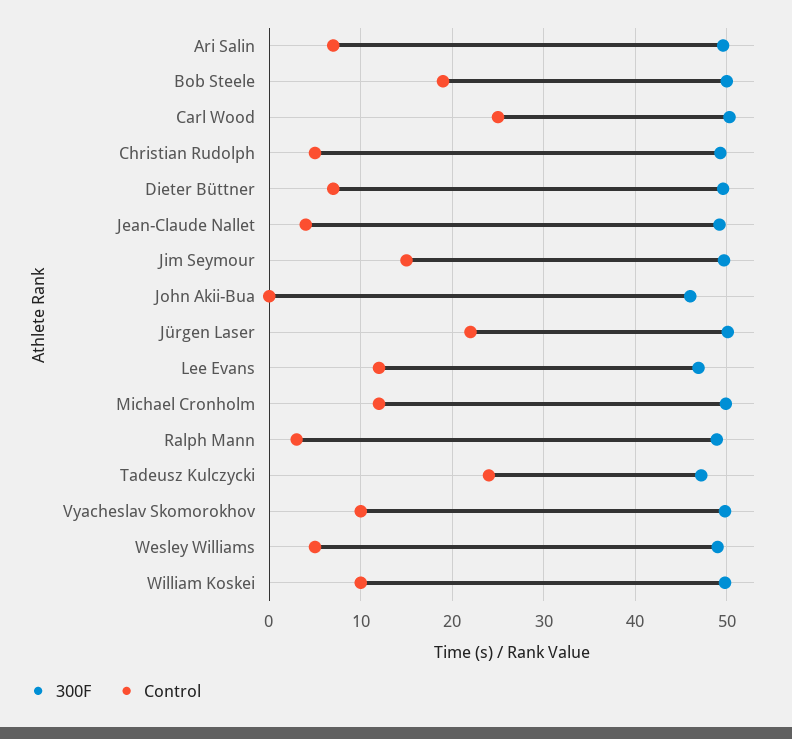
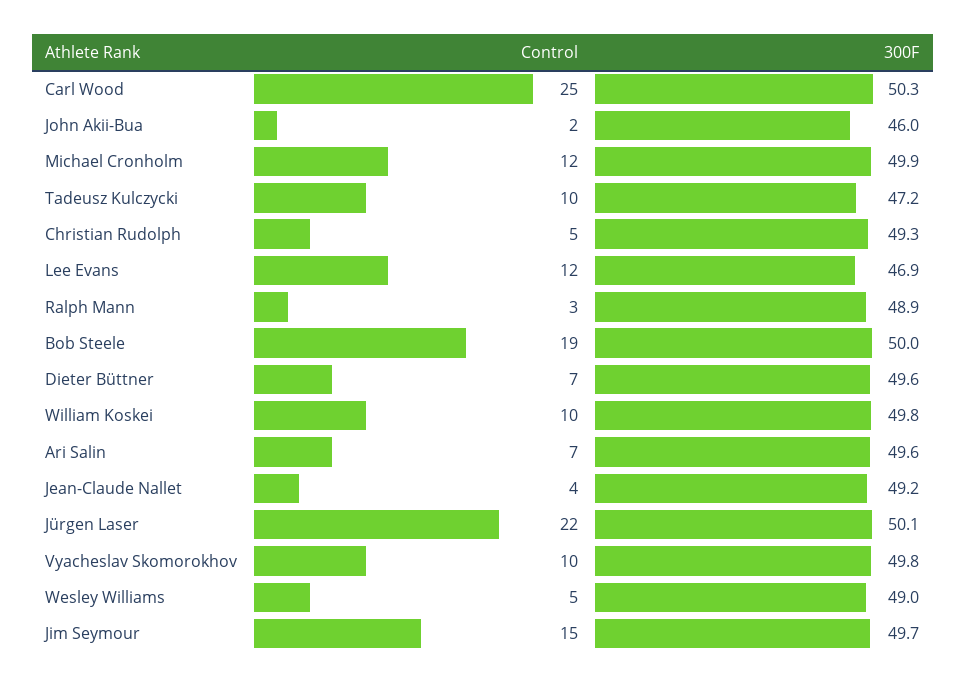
  {
    "300F": {
      "Ari Salin": 49.6,
      "Bob Steele": 50,
      "Carl Wood": 50.3,
      "Christian Rudolph": 49.3,
      "Dieter Büttner": 49.6,
      "Jean-Claude Nallet": 49.2,
      "Jim Seymour": 49.7,
      "John Akii-Bua": 46,
      "Jürgen Laser": 50.1,
      "Lee Evans": 46.9,
      "Michael Cronholm": 49.9,
      "Ralph Mann": 48.9,
      "Tadeusz Kulczycki": 47.2,
      "Vyacheslav Skomorokhov": 49.8,
      "Wesley Williams": 49,
      "William Koskei": 49.8
    },
    "Control": {
      "Ari Salin": 7,
      "Bob Steele": 19,
      "Carl Wood": 25,
      "Christian Rudolph": 5,
      "Dieter Büttner": 7,
      "Jean-Claude Nallet": 4,
      "Jim Seymour": 15,
-     "John Akii-Bua": 0,
+     "John Akii-Bua": 2,
      "Jürgen Laser": 22,
      "Lee Evans": 12,
      "Michael Cronholm": 12,
      "Ralph Mann": 3,
-     "Tadeusz Kulczycki": 24,
+     "Tadeusz Kulczycki": 10,
      "Vyacheslav Skomorokhov": 10,
      "Wesley Williams": 5,
      "William Koskei": 10
    }
  }

